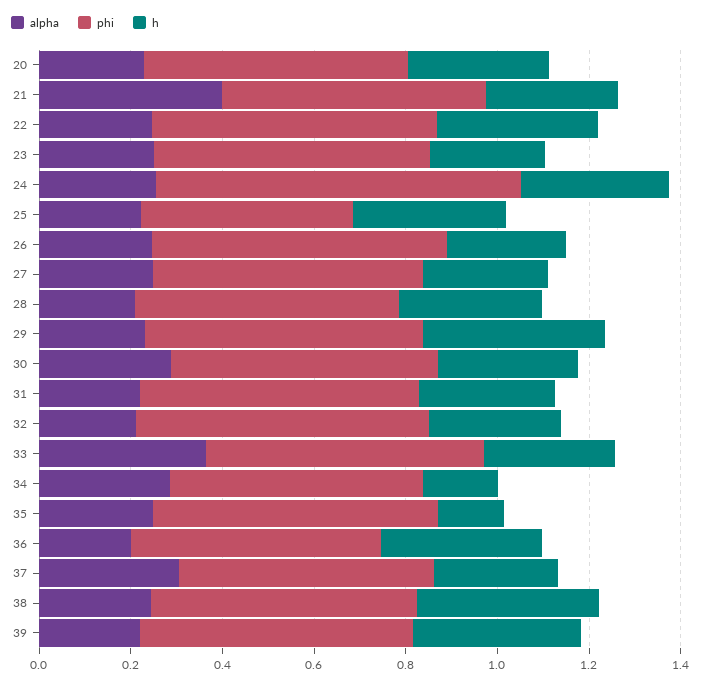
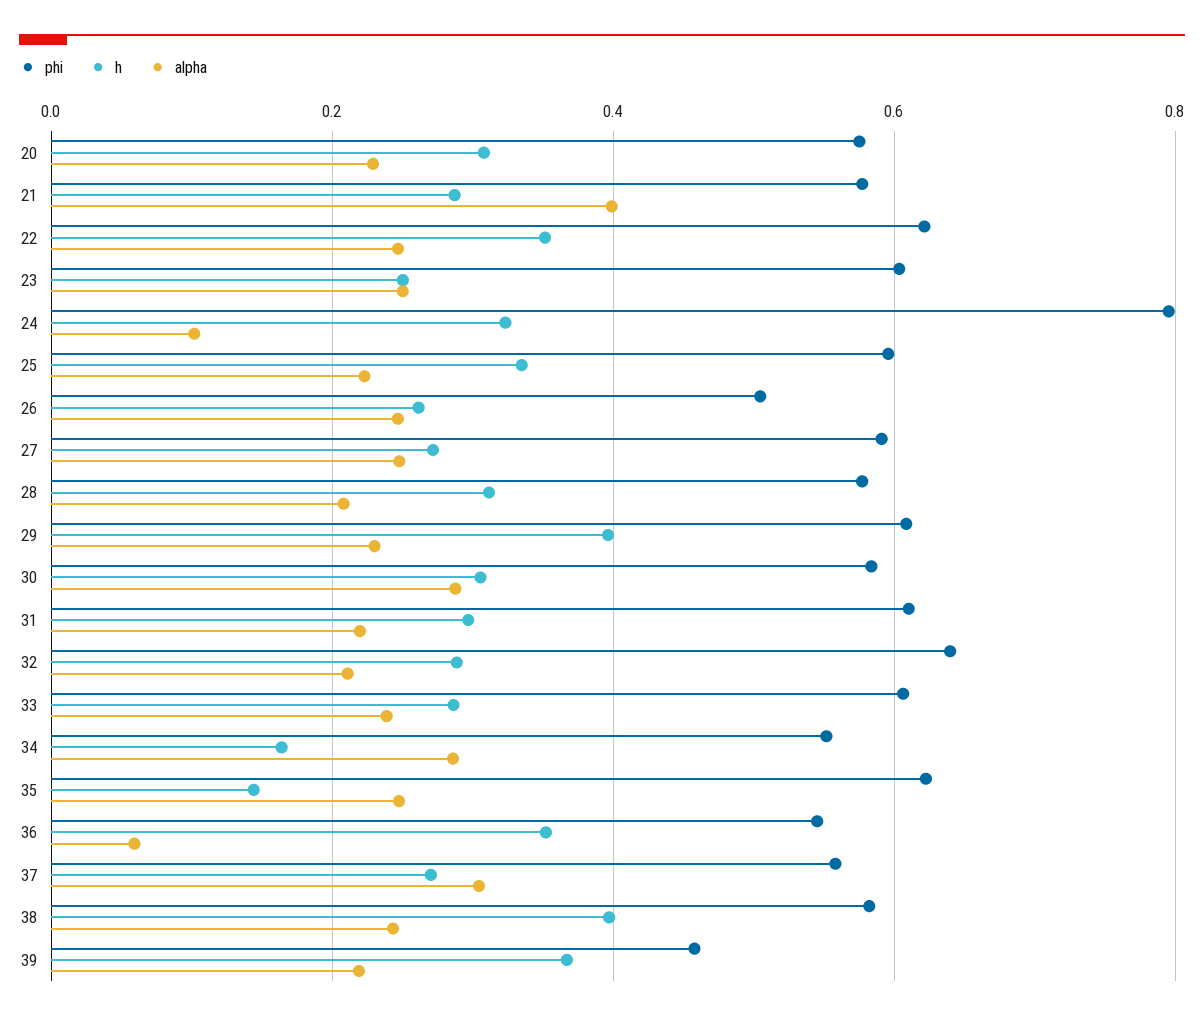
  {
    "alpha": {
      "20": 0.22,
      "21": 0.4,
      "22": 0.24,
      "23": 0.26,
-     "24": 0.25,
+     "24": 0.1,
      "25": 0.22,
      "26": 0.24,
      "27": 0.24,
      "28": 0.2,
      "29": 0.24,
      "30": 0.28,
      "31": 0.22,
      "32": 0.22,
-     "33": 0.35,
+     "33": 0.24,
      "34": 0.28,
      "35": 0.24,
-     "36": 0.2,
+     "36": 0.06,
      "37": 0.3,
      "38": 0.24,
      "39": 0.22
    },
    "phi": {
      "20": 0.58,
      "21": 0.58,
      "22": 0.62,
      "23": 0.6,
      "24": 0.8,
-     "25": 0.45,
+     "25": 0.6,
-     "26": 0.65,
+     "26": 0.5,
      "27": 0.6,
      "28": 0.58,
      "29": 0.6,
      "30": 0.58,
      "31": 0.62,
      "32": 0.64,
      "33": 0.6,
      "34": 0.56,
      "35": 0.62,
      "36": 0.54,
      "37": 0.56,
      "38": 0.58,
-     "39": 0.6
+     "39": 0.46
    },
    "h": {
      "20": 0.3,
      "21": 0.28,
      "22": 0.36,
      "23": 0.26,
      "24": 0.32,
      "25": 0.34,
      "26": 0.26,
      "27": 0.28,
      "28": 0.32,
      "29": 0.4,
      "30": 0.3,
      "31": 0.3,
      "32": 0.28,
      "33": 0.28,
      "34": 0.16,
      "35": 0.14,
      "36": 0.36,
      "37": 0.28,
      "38": 0.4,
      "39": 0.36
    }
  }

